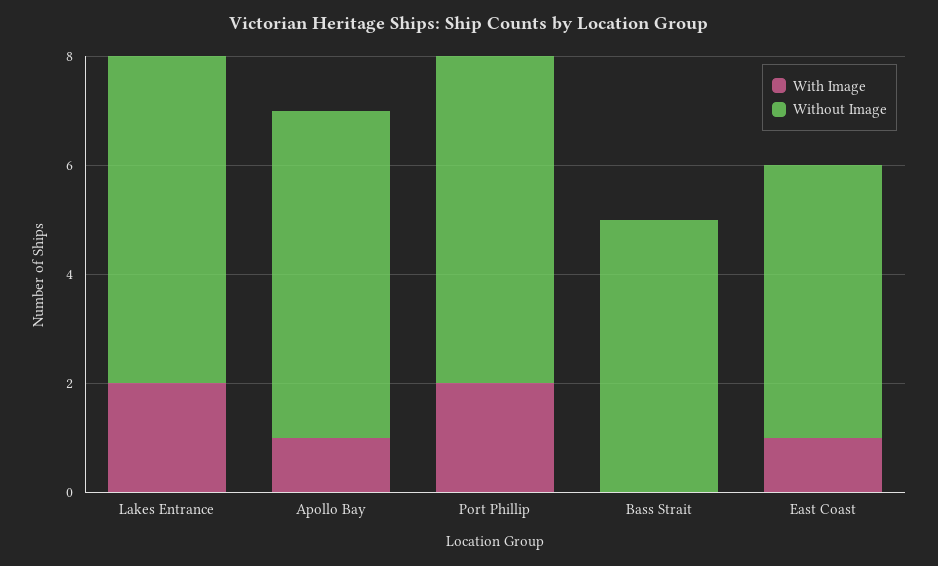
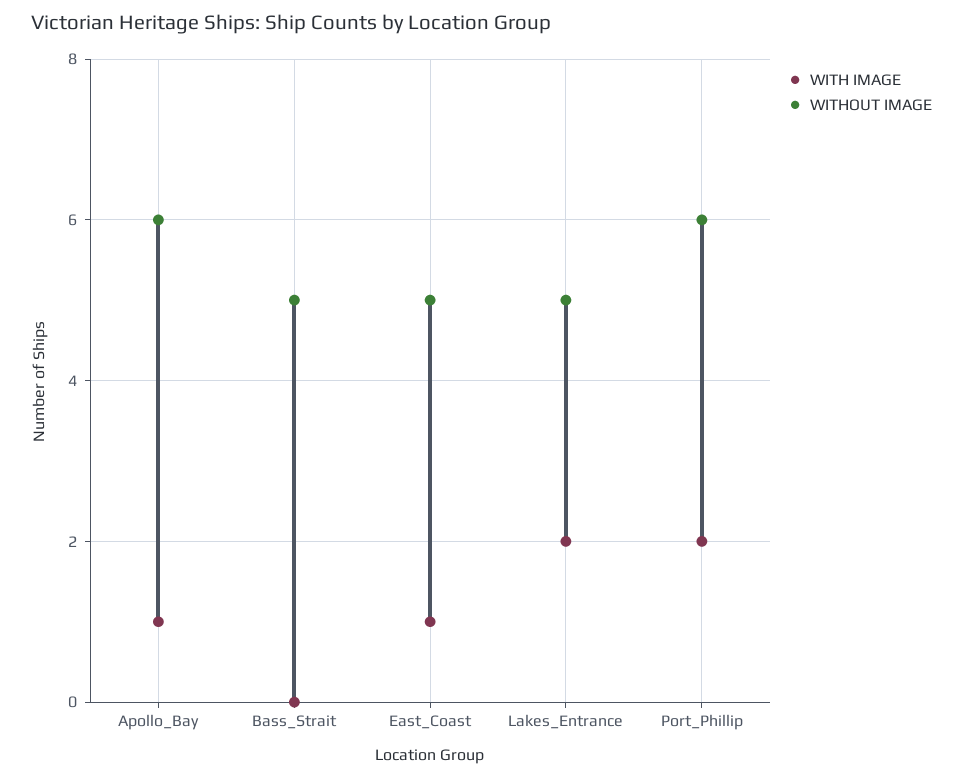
  {
    "With Image": {
      "Lakes Entrance": 2,
      "Apollo Bay": 1,
      "Port Phillip": 2,
      "Bass Strait": 0,
      "East Coast": 1
    },
    "Without Image": {
-     "Lakes Entrance": 6,
+     "Lakes Entrance": 5,
      "Apollo Bay": 6,
      "Port Phillip": 6,
      "Bass Strait": 5,
      "East Coast": 5
    }
  }

